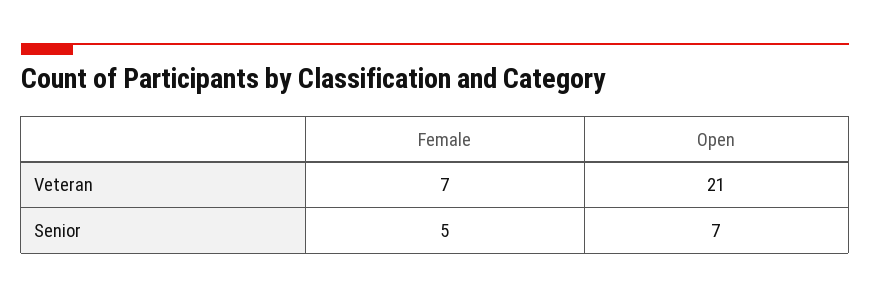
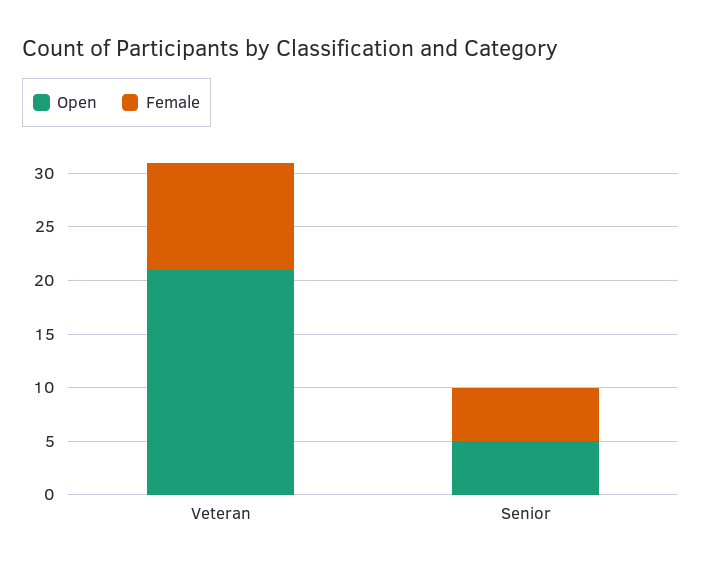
  {
    "Female": {
-     "Veteran": 7,
+     "Veteran": 10,
      "Senior": 5
    },
    "Open": {
      "Veteran": 21,
-     "Senior": 7
+     "Senior": 5
    }
  }

